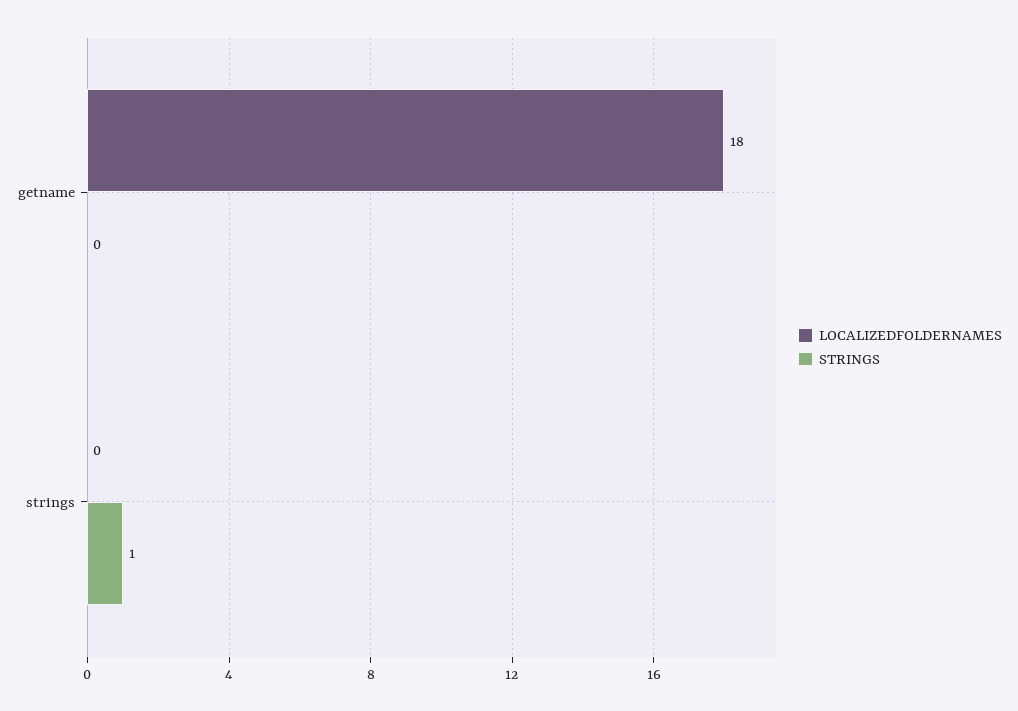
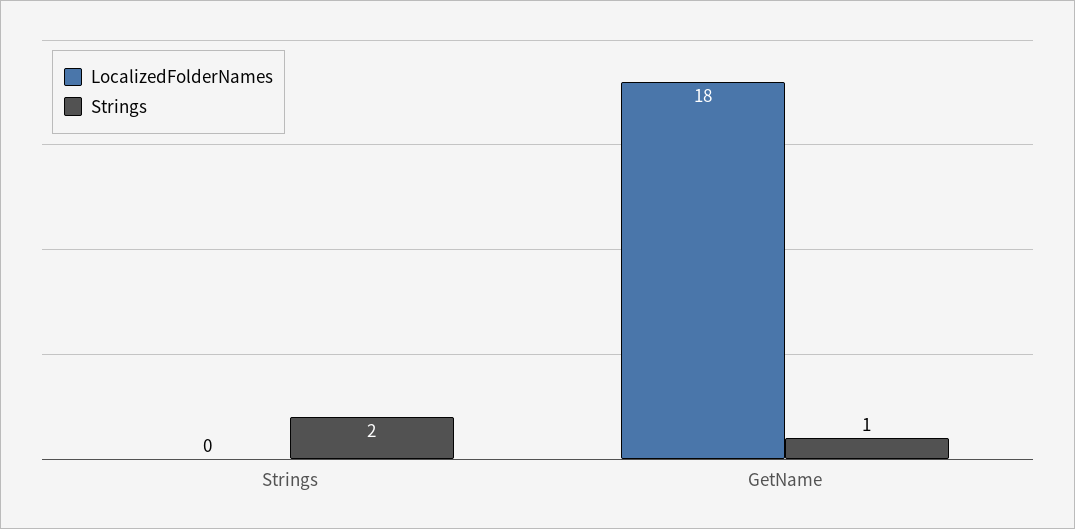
  {
    "LOCALIZEDFOLDERNAMES": {
      "getname": 18,
      "strings": 0
    },
    "STRINGS": {
-     "getname": 0,
+     "getname": 1,
-     "strings": 1
+     "strings": 2
    }
  }

